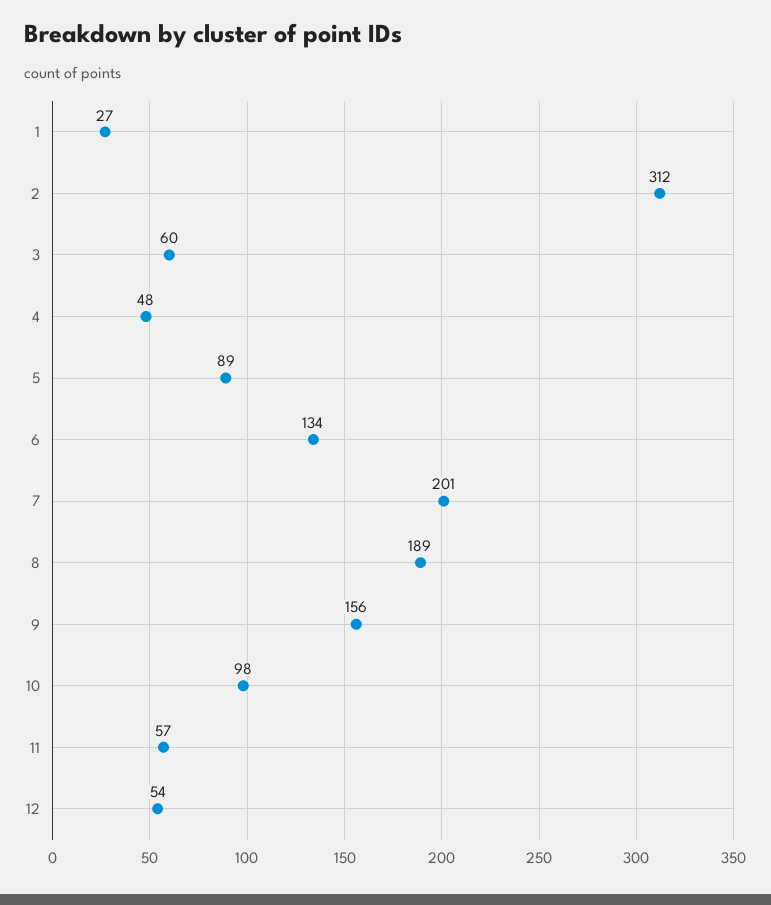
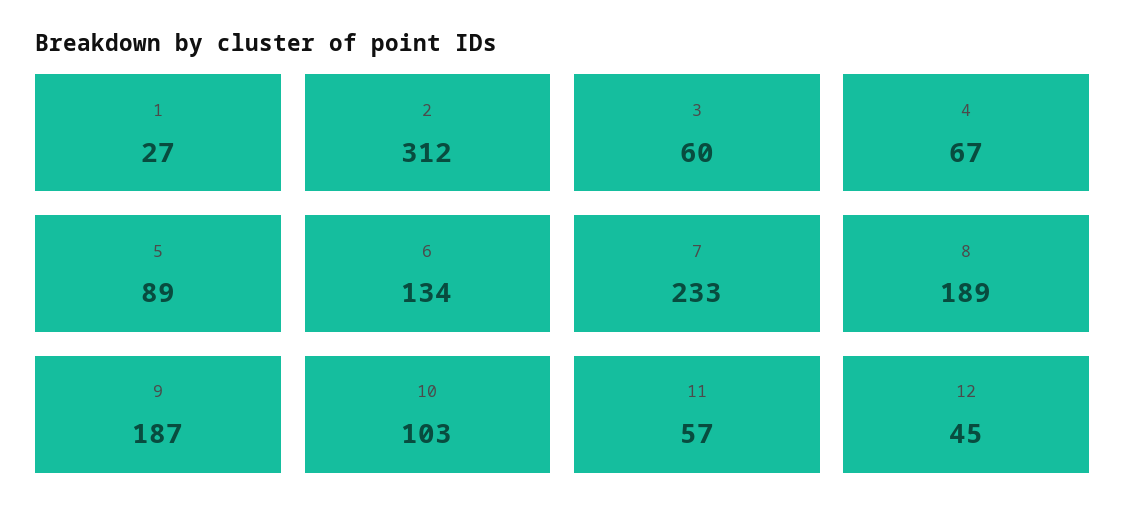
  {
    "1": 27,
    "2": 312,
    "3": 60,
-   "4": 48,
+   "4": 67,
    "5": 89,
    "6": 134,
-   "7": 201,
+   "7": 233,
    "8": 189,
-   "9": 156,
+   "9": 187,
-   "10": 98,
+   "10": 103,
    "11": 57,
-   "12": 54
+   "12": 45
  }

